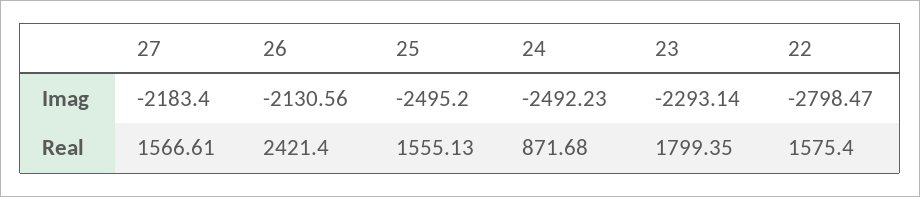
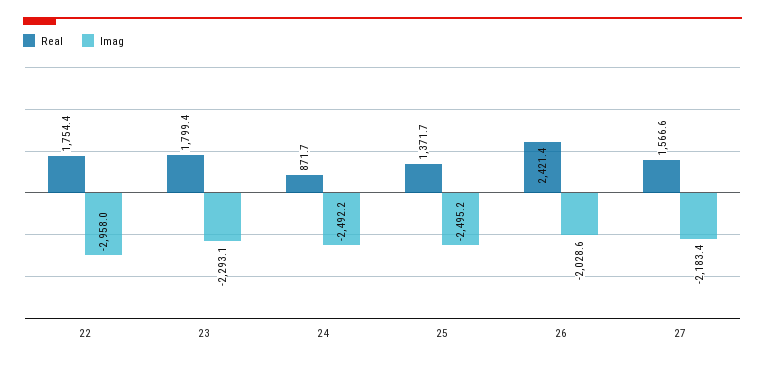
  {
    "Imag": {
      "27": -2183.4,
-     "26": -2130.56,
+     "26": -2028.6,
      "25": -2495.2,
      "24": -2492.23,
      "23": -2293.14,
-     "22": -2798.47
+     "22": -2958
    },
    "Real": {
      "27": 1566.61,
      "26": 2421.4,
-     "25": 1555.13,
+     "25": 1371.7,
      "24": 871.68,
      "23": 1799.35,
-     "22": 1575.4
+     "22": 1754.4
    }
  }

